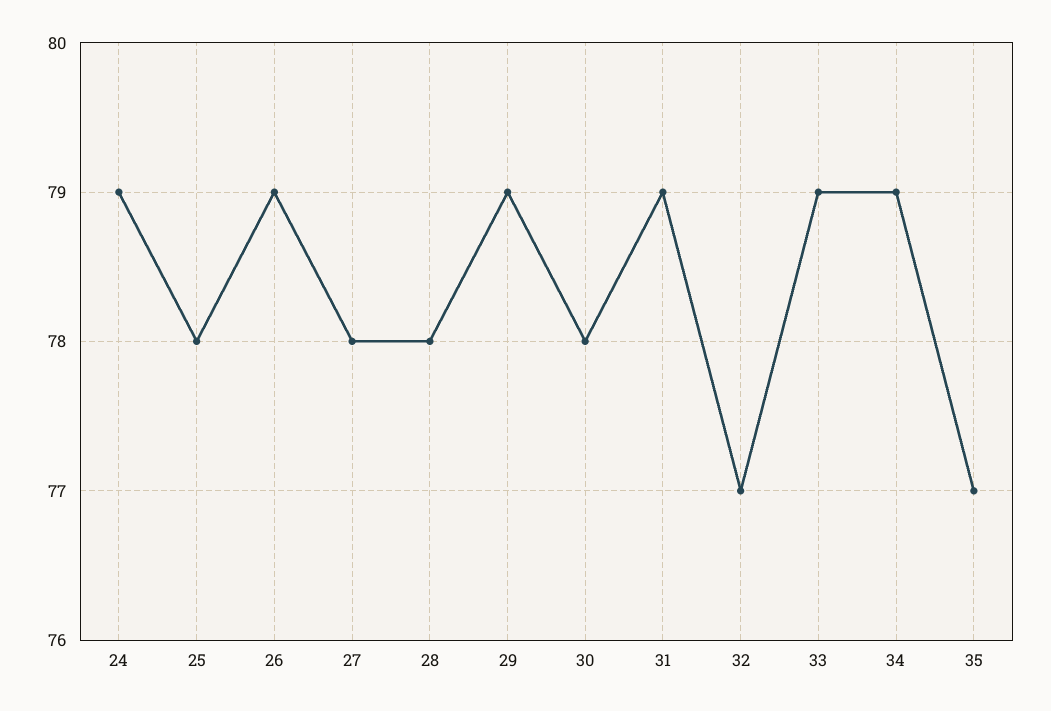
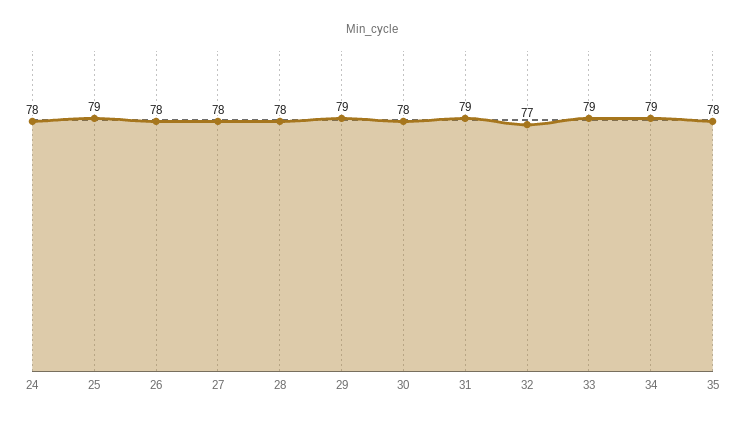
  {
-   "24": 79,
+   "24": 78,
-   "25": 78,
+   "25": 79,
-   "26": 79,
+   "26": 78,
    "27": 78,
    "28": 78,
    "29": 79,
    "30": 78,
    "31": 79,
    "32": 77,
    "33": 79,
    "34": 79,
-   "35": 77
+   "35": 78
  }

